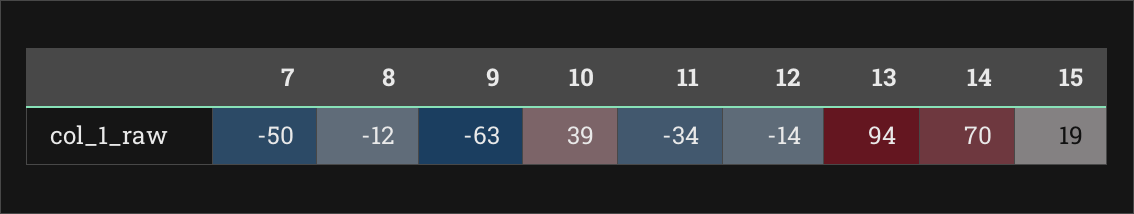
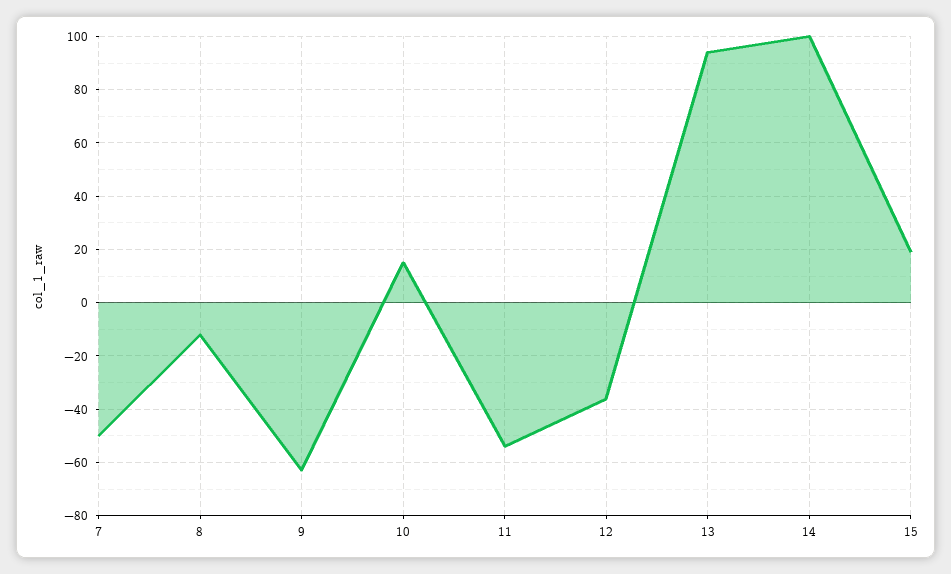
  {
    "7": -50,
    "8": -12,
    "9": -63,
-   "10": 39,
+   "10": 15,
-   "11": -34,
+   "11": -55,
-   "12": -14,
+   "12": -35,
    "13": 94,
-   "14": 70,
+   "14": 100,
    "15": 19
  }

